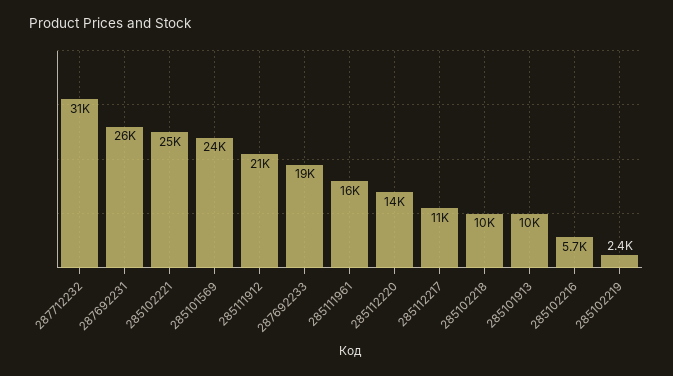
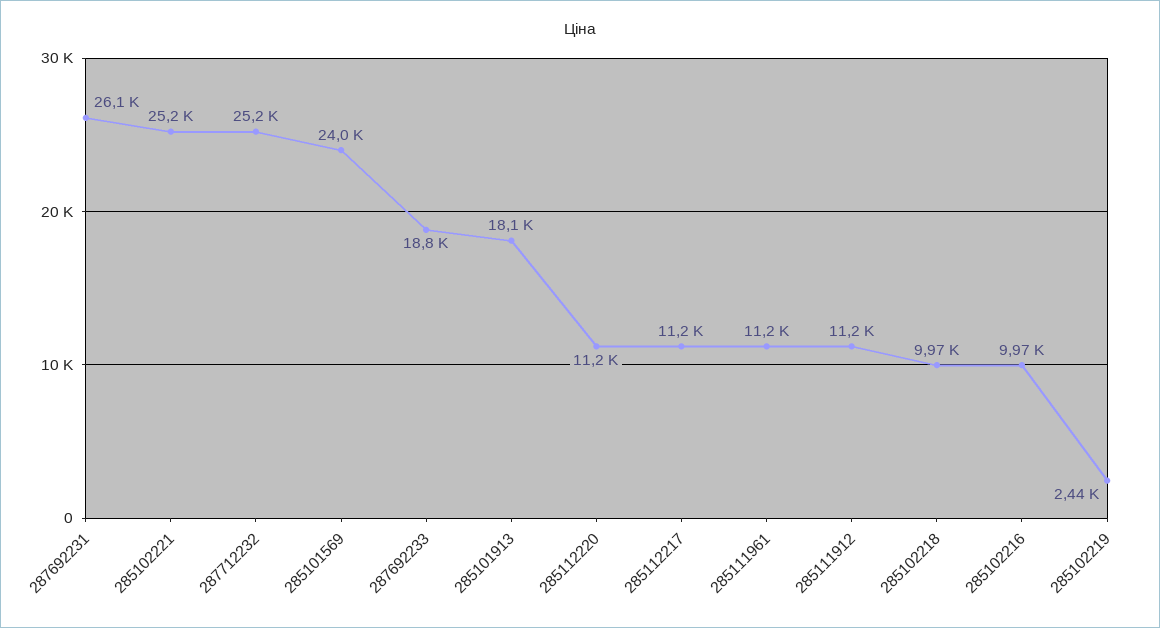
  {
-   "287712232": 31000,
+   "287712232": 25200,
    "287692231": 26100,
    "285102221": 25200,
    "285101569": 24000,
-   "285111912": 21000,
+   "285111912": 11200,
    "287692233": 18800,
-   "285111961": 16000,
+   "285111961": 11200,
-   "285112220": 14000,
+   "285112220": 11200,
    "285112217": 11200,
    "285102218": 9970,
-   "285101913": 10000,
+   "285101913": 18100,
-   "285102216": 5700,
+   "285102216": 9970,
    "285102219": 2440
  }

